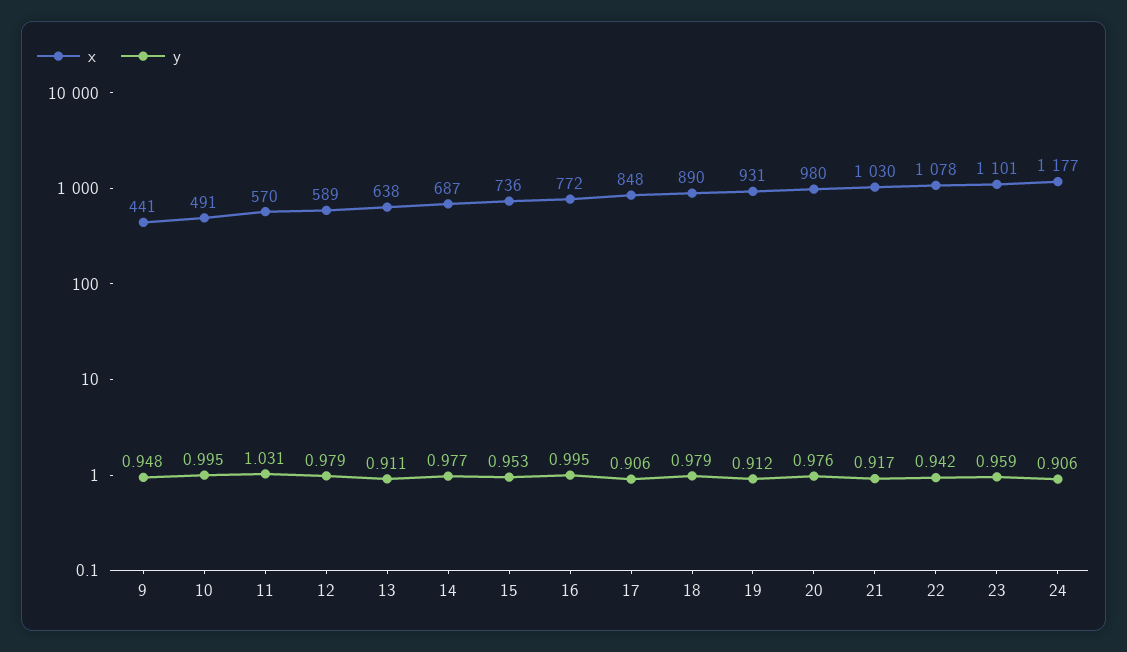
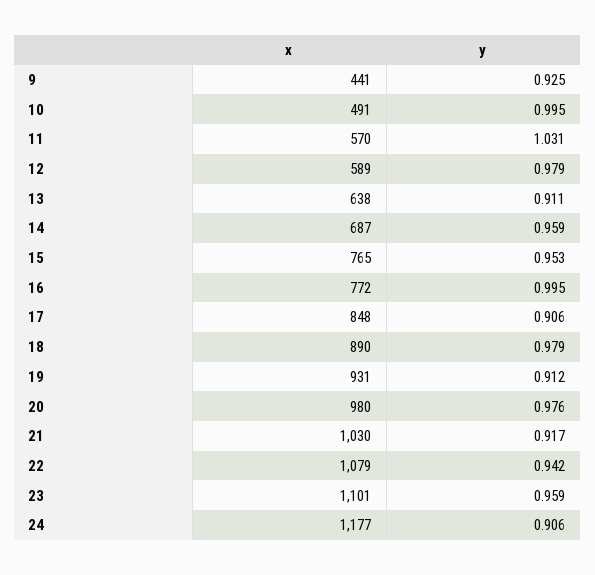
  {
    "x": {
      "9": 441,
      "10": 491,
      "11": 570,
      "12": 589,
      "13": 638,
      "14": 687,
-     "15": 736,
+     "15": 765,
      "16": 772,
      "17": 848,
      "18": 890,
      "19": 931,
      "20": 980,
      "21": 1030,
-     "22": 1078,
+     "22": 1079,
      "23": 1101,
      "24": 1177
    },
    "y": {
-     "9": 0.948,
+     "9": 0.925,
      "10": 0.995,
      "11": 1.031,
      "12": 0.979,
      "13": 0.911,
-     "14": 0.977,
+     "14": 0.959,
      "15": 0.953,
      "16": 0.995,
      "17": 0.906,
      "18": 0.979,
      "19": 0.912,
      "20": 0.976,
      "21": 0.917,
      "22": 0.942,
      "23": 0.959,
      "24": 0.906
    }
  }

